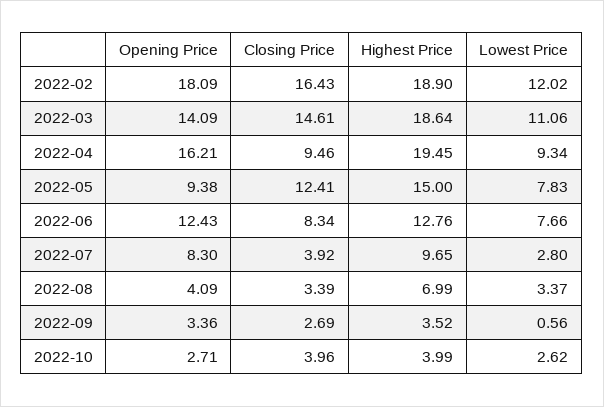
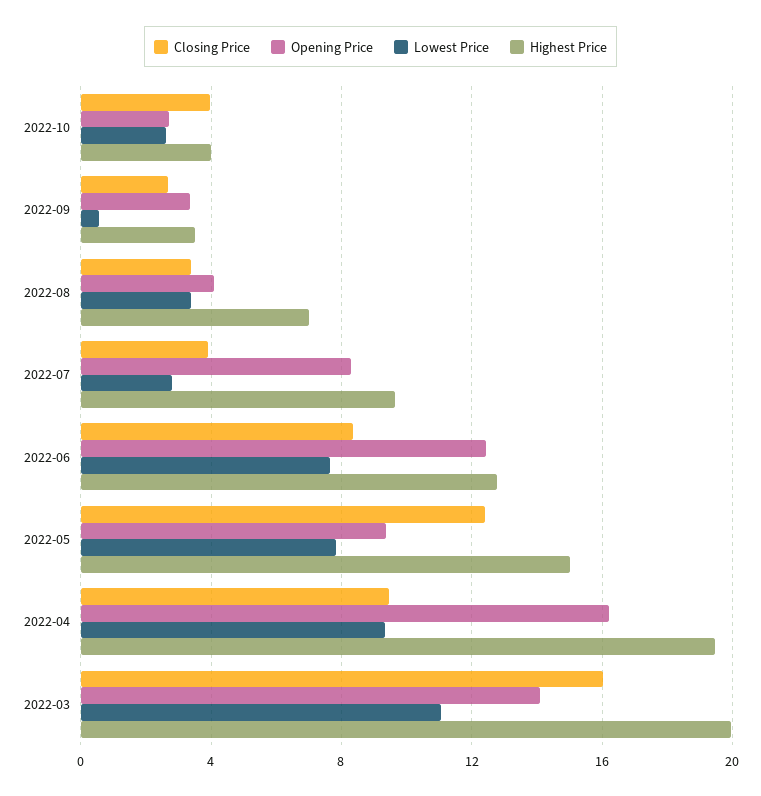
  {
    "Opening Price": {
-     "2022-02": 18.09,
      "2022-03": 14.09,
      "2022-04": 16.21,
      "2022-05": 9.38,
      "2022-06": 12.43,
      "2022-07": 8.3,
      "2022-08": 4.09,
      "2022-09": 3.36,
      "2022-10": 2.71
    },
    "Closing Price": {
-     "2022-02": 16.43,
-     "2022-03": 14.61,
+     "2022-03": 16,
      "2022-04": 9.46,
      "2022-05": 12.41,
      "2022-06": 8.34,
      "2022-07": 3.92,
      "2022-08": 3.39,
      "2022-09": 2.69,
      "2022-10": 3.96
    },
    "Highest Price": {
-     "2022-02": 18.9,
-     "2022-03": 18.64,
+     "2022-03": 20,
      "2022-04": 19.45,
      "2022-05": 15,
      "2022-06": 12.76,
      "2022-07": 9.65,
      "2022-08": 6.99,
      "2022-09": 3.52,
      "2022-10": 3.99
    },
    "Lowest Price": {
-     "2022-02": 12.02,
      "2022-03": 11.06,
      "2022-04": 9.34,
      "2022-05": 7.83,
      "2022-06": 7.66,
      "2022-07": 2.8,
      "2022-08": 3.37,
      "2022-09": 0.56,
      "2022-10": 2.62
    }
  }

